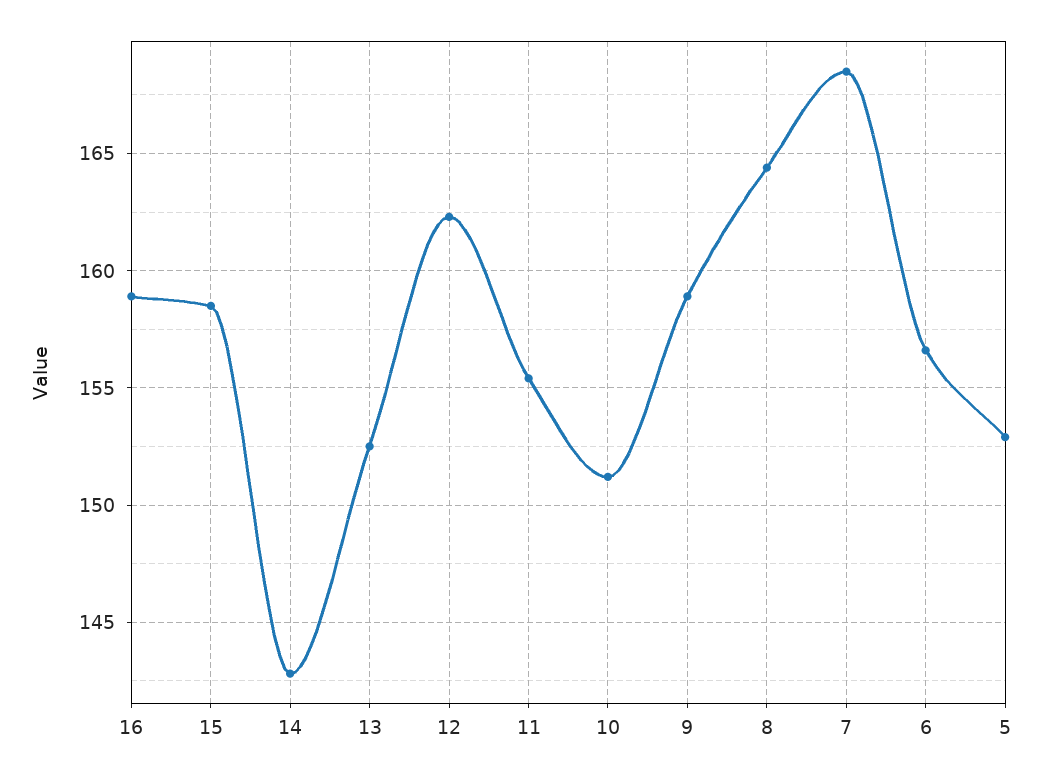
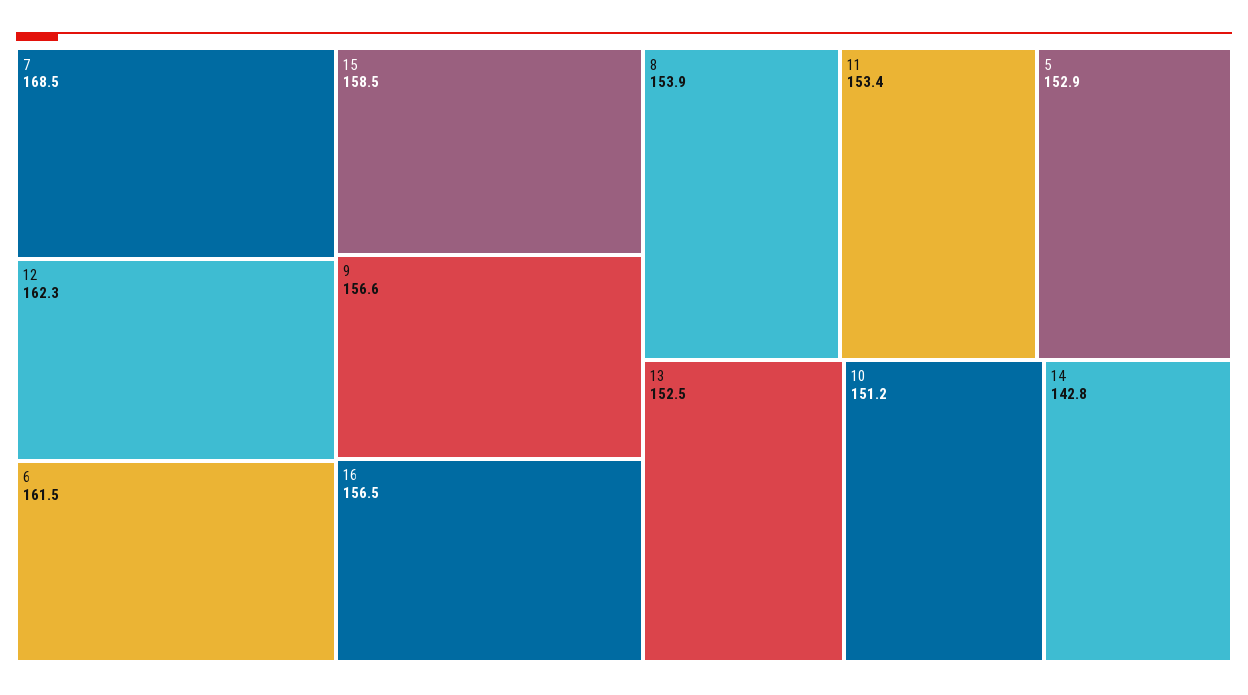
  {
-   "16": 159,
+   "16": 156.5,
    "15": 158.5,
    "14": 142.8,
    "13": 152.5,
    "12": 162.3,
-   "11": 155.5,
+   "11": 153.4,
    "10": 151.2,
-   "9": 159,
+   "9": 156.6,
-   "8": 164.5,
+   "8": 153.9,
    "7": 168.5,
-   "6": 156.5,
+   "6": 161.5,
    "5": 152.9
  }

